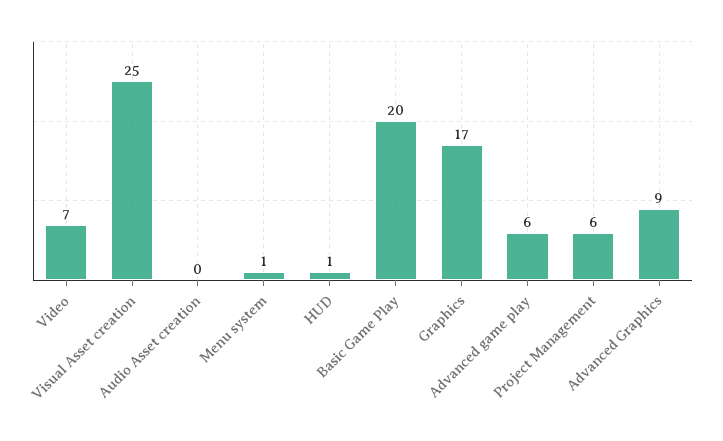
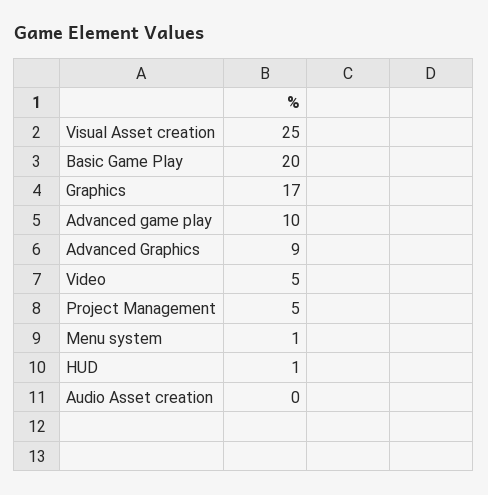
  {
-   "Video": 7,
+   "Video": 5,
    "Visual Asset creation": 25,
    "Audio Asset creation": 0,
    "Menu system": 1,
    "HUD": 1,
    "Basic Game Play": 20,
    "Graphics": 17,
-   "Advanced game play": 6,
+   "Advanced game play": 10,
-   "Project Management": 6,
+   "Project Management": 5,
    "Advanced Graphics": 9
  }

